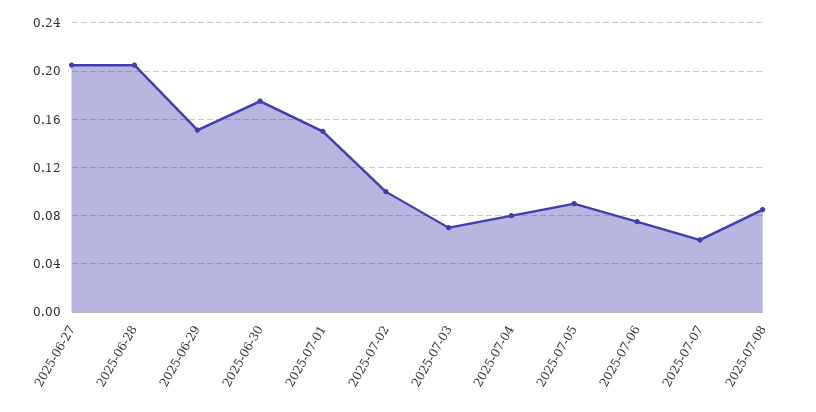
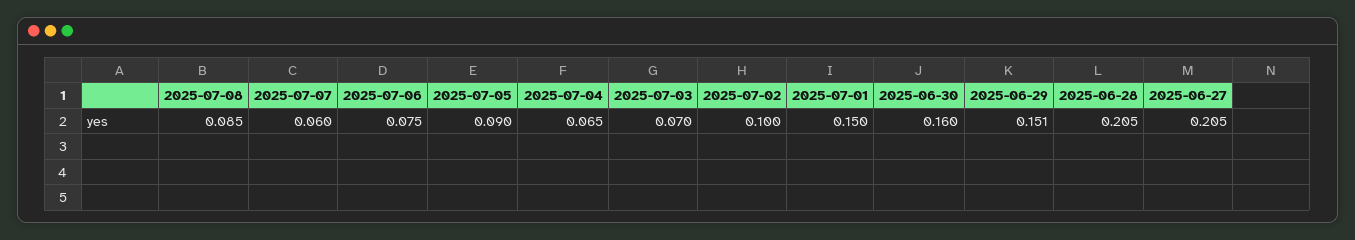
  {
    "2025-06-27": 0.205,
    "2025-06-28": 0.205,
    "2025-06-29": 0.151,
-   "2025-06-30": 0.175,
+   "2025-06-30": 0.16,
    "2025-07-01": 0.15,
    "2025-07-02": 0.1,
    "2025-07-03": 0.07,
-   "2025-07-04": 0.08,
+   "2025-07-04": 0.065,
    "2025-07-05": 0.09,
    "2025-07-06": 0.075,
    "2025-07-07": 0.06,
    "2025-07-08": 0.085
  }

